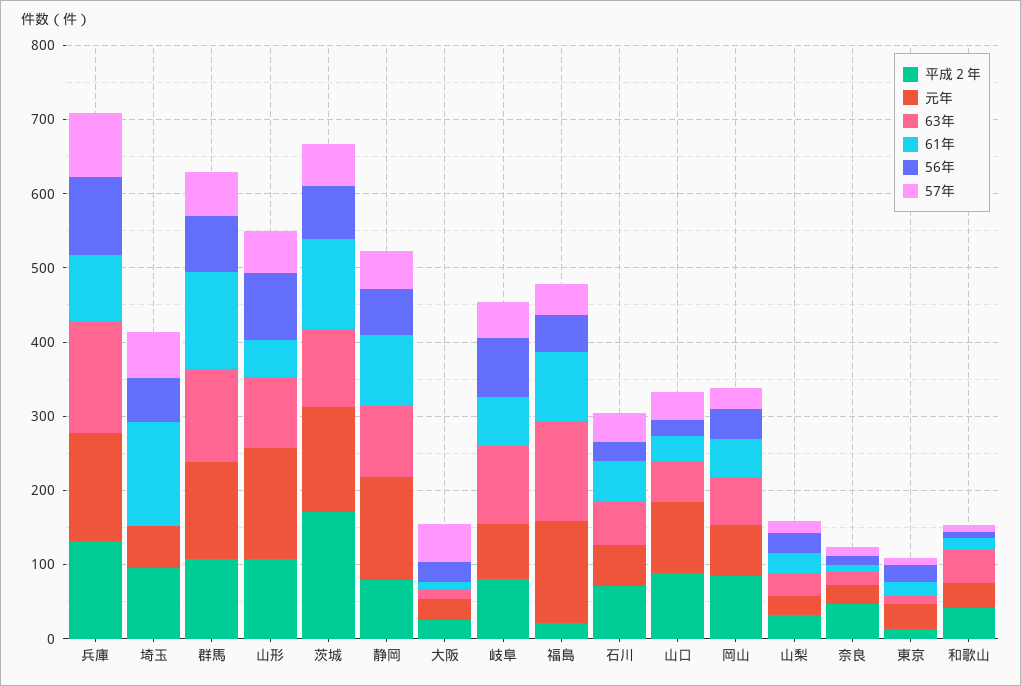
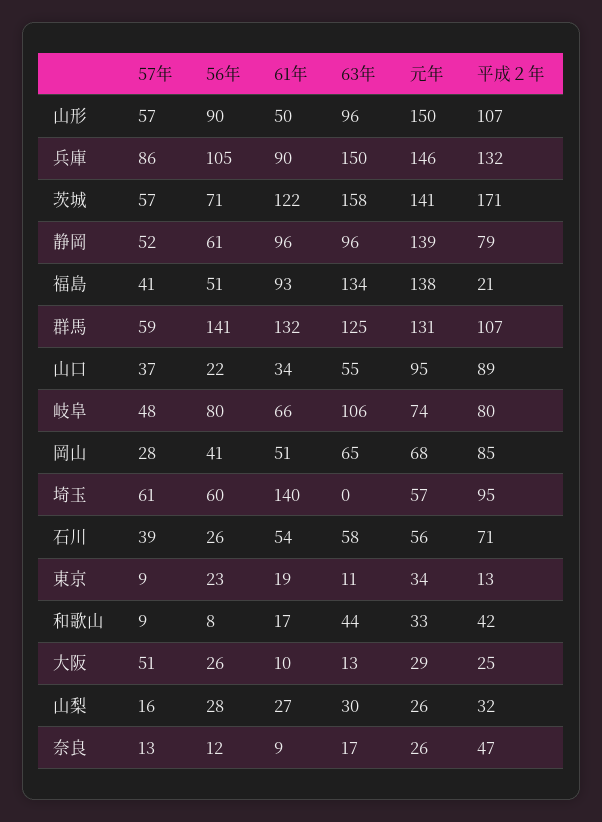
  {
    "平成２年": {
      "兵庫": 132,
      "埼玉": 95,
      "群馬": 107,
      "山形": 107,
      "茨城": 171,
      "静岡": 79,
      "大阪": 25,
      "岐阜": 80,
      "福島": 21,
      "石川": 71,
      "山口": 89,
      "岡山": 85,
      "山梨": 32,
      "奈良": 47,
      "東京": 13,
      "和歌山": 42
    },
    "元年": {
      "兵庫": 146,
      "埼玉": 57,
      "群馬": 131,
      "山形": 150,
      "茨城": 141,
      "静岡": 139,
      "大阪": 29,
      "岐阜": 74,
      "福島": 138,
      "石川": 56,
      "山口": 95,
      "岡山": 68,
      "山梨": 26,
      "奈良": 26,
      "東京": 34,
      "和歌山": 33
    },
    "63年": {
      "兵庫": 150,
      "埼玉": 0,
      "群馬": 125,
      "山形": 96,
-     "茨城": 100,
+     "茨城": 158,
      "静岡": 96,
      "大阪": 13,
      "岐阜": 106,
      "福島": 134,
      "石川": 58,
      "山口": 55,
      "岡山": 65,
      "山梨": 30,
      "奈良": 17,
      "東京": 11,
      "和歌山": 44
    },
    "61年": {
      "兵庫": 90,
      "埼玉": 140,
      "群馬": 132,
      "山形": 50,
      "茨城": 122,
      "静岡": 96,
      "大阪": 10,
      "岐阜": 66,
      "福島": 93,
      "石川": 54,
      "山口": 34,
      "岡山": 51,
      "山梨": 27,
      "奈良": 9,
      "東京": 19,
      "和歌山": 17
    },
    "56年": {
      "兵庫": 105,
      "埼玉": 60,
-     "群馬": 80,
+     "群馬": 141,
      "山形": 90,
      "茨城": 71,
      "静岡": 61,
      "大阪": 26,
      "岐阜": 80,
      "福島": 51,
      "石川": 26,
      "山口": 22,
      "岡山": 41,
      "山梨": 28,
      "奈良": 12,
      "東京": 23,
      "和歌山": 8
    },
    "57年": {
      "兵庫": 86,
      "埼玉": 61,
      "群馬": 59,
      "山形": 57,
      "茨城": 57,
      "静岡": 52,
      "大阪": 51,
      "岐阜": 48,
      "福島": 41,
      "石川": 39,
      "山口": 37,
      "岡山": 28,
      "山梨": 16,
      "奈良": 13,
      "東京": 9,
      "和歌山": 9
    }
  }

